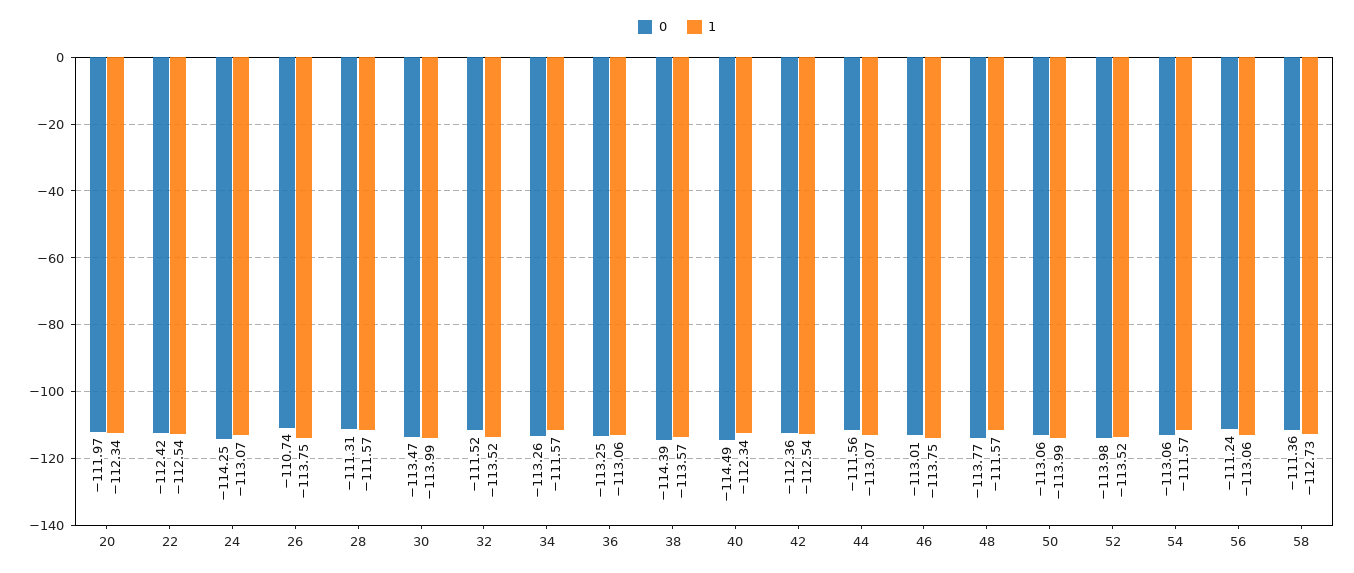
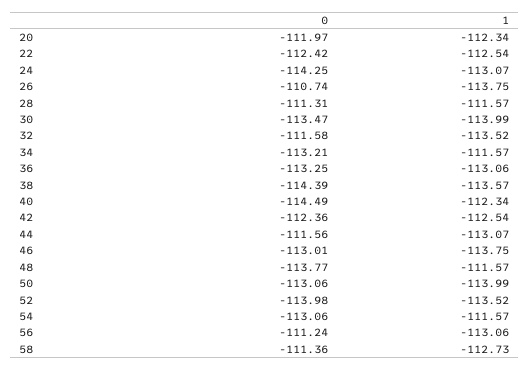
  {
    "0": {
      "20": -111.97,
      "22": -112.42,
      "24": -114.25,
      "26": -110.74,
      "28": -111.31,
      "30": -113.47,
-     "32": -111.52,
+     "32": -111.58,
-     "34": -113.26,
+     "34": -113.21,
      "36": -113.25,
      "38": -114.39,
      "40": -114.49,
      "42": -112.36,
      "44": -111.56,
      "46": -113.01,
      "48": -113.77,
      "50": -113.06,
      "52": -113.98,
      "54": -113.06,
      "56": -111.24,
      "58": -111.36
    },
    "1": {
      "20": -112.34,
      "22": -112.54,
      "24": -113.07,
      "26": -113.75,
      "28": -111.57,
      "30": -113.99,
      "32": -113.52,
      "34": -111.57,
      "36": -113.06,
      "38": -113.57,
      "40": -112.34,
      "42": -112.54,
      "44": -113.07,
      "46": -113.75,
      "48": -111.57,
      "50": -113.99,
      "52": -113.52,
      "54": -111.57,
      "56": -113.06,
      "58": -112.73
    }
  }

